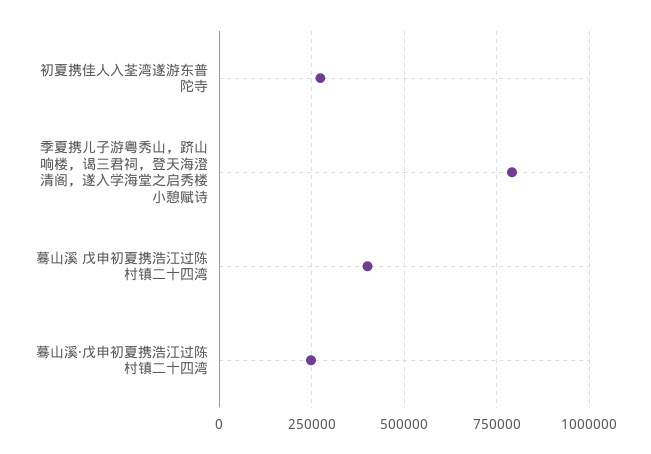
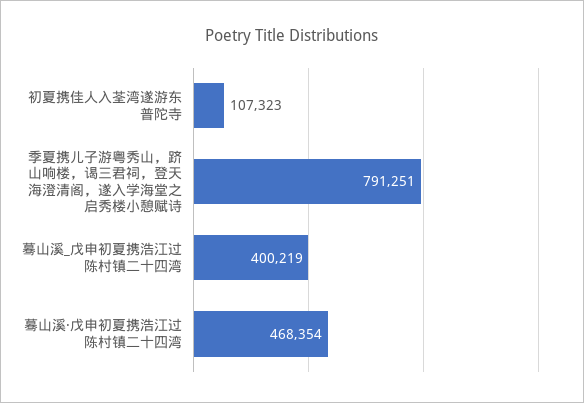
  {
-   "初夏携佳人入荃湾遂游东普陀寺": 275000,
+   "初夏携佳人入荃湾遂游东普陀寺": 107323,
    "季夏携儿子游粤秀山，跻山响楼，谒三君祠，登天海澄清阁，遂入学海堂之启秀楼小憩赋诗": 791251,
    "蓦山溪 戊申初夏携浩江过陈村镇二十四湾": 400219,
-   "蓦山溪·戊申初夏携浩江过陈村镇二十四湾": 250000
+   "蓦山溪·戊申初夏携浩江过陈村镇二十四湾": 468354
  }

